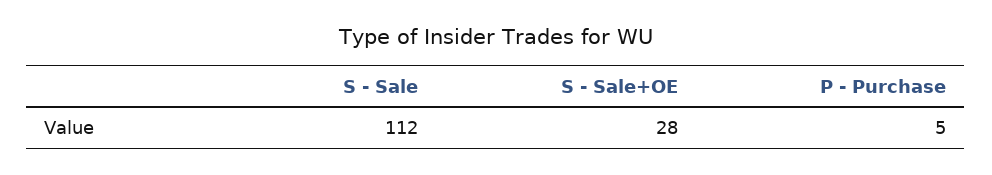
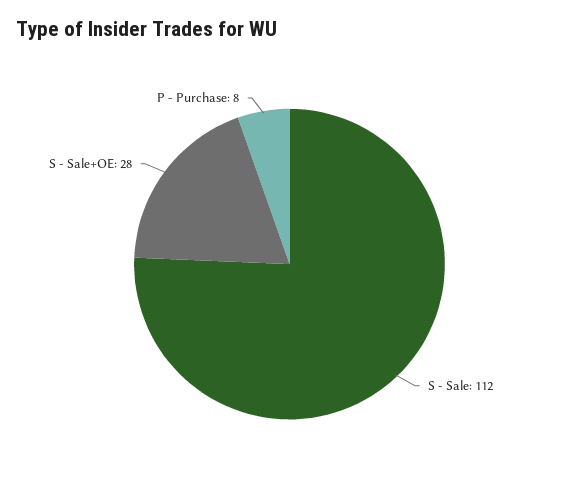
  {
    "S - Sale": 112,
    "S - Sale+OE": 28,
-   "P - Purchase": 5
+   "P - Purchase": 8
  }

